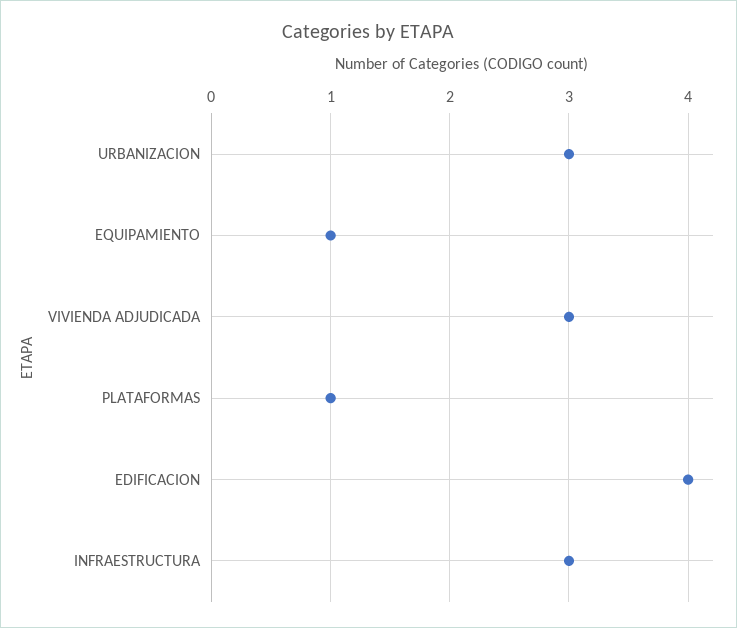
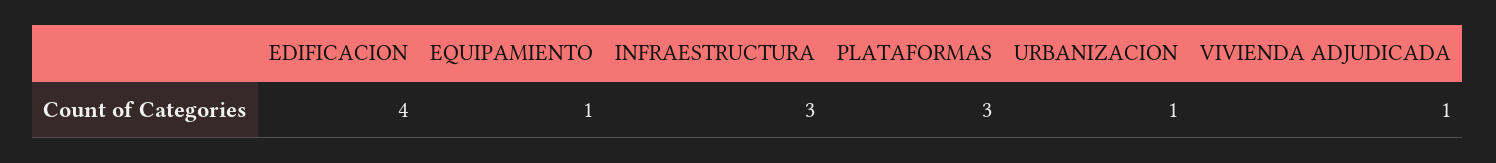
  {
-   "URBANIZACION": 3,
+   "URBANIZACION": 1,
    "EQUIPAMIENTO": 1,
-   "VIVIENDA ADJUDICADA": 3,
+   "VIVIENDA ADJUDICADA": 1,
-   "PLATAFORMAS": 1,
+   "PLATAFORMAS": 3,
    "EDIFICACION": 4,
    "INFRAESTRUCTURA": 3
  }

